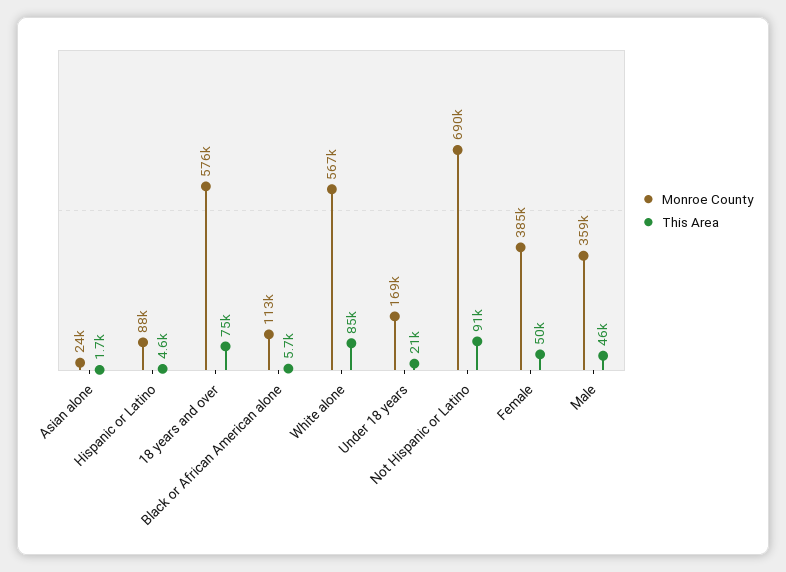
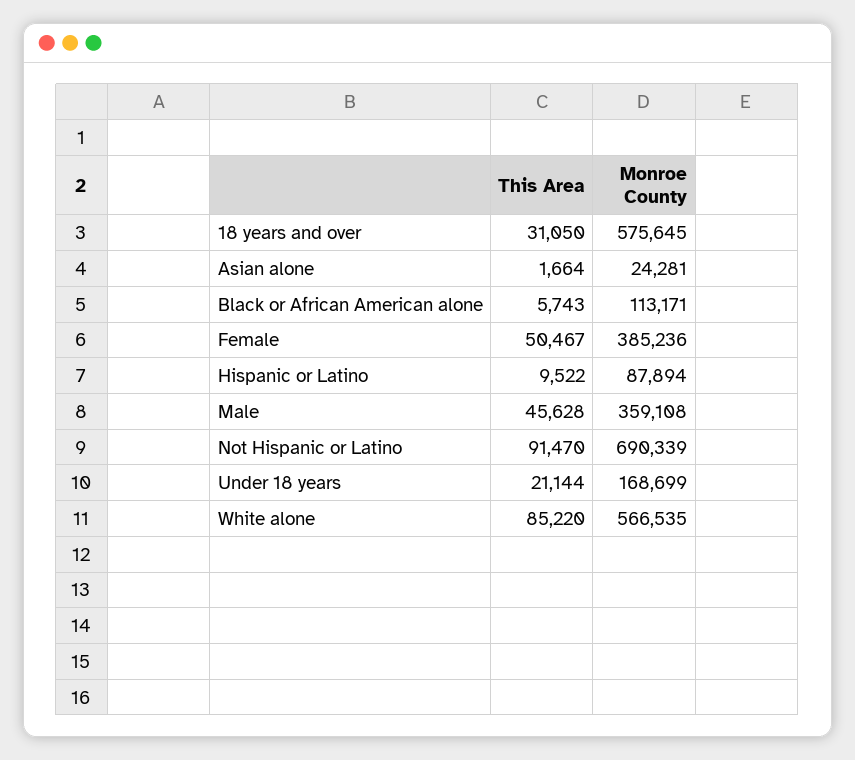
  {
    "Monroe County": {
      "Asian alone": 24281,
      "Hispanic or Latino": 87894,
      "18 years and over": 575645,
      "Black or African American alone": 113171,
      "White alone": 566535,
      "Under 18 years": 168699,
      "Not Hispanic or Latino": 690339,
      "Female": 385236,
      "Male": 359108
    },
    "This Area": {
      "Asian alone": 1664,
-     "Hispanic or Latino": 4600,
+     "Hispanic or Latino": 9522,
-     "18 years and over": 75000,
+     "18 years and over": 31050,
      "Black or African American alone": 5743,
      "White alone": 85220,
      "Under 18 years": 21144,
      "Not Hispanic or Latino": 91470,
      "Female": 50467,
      "Male": 45628
    }
  }

